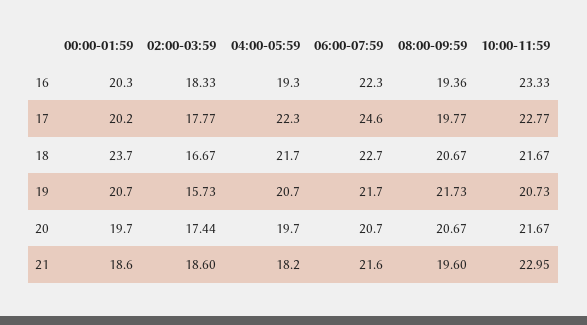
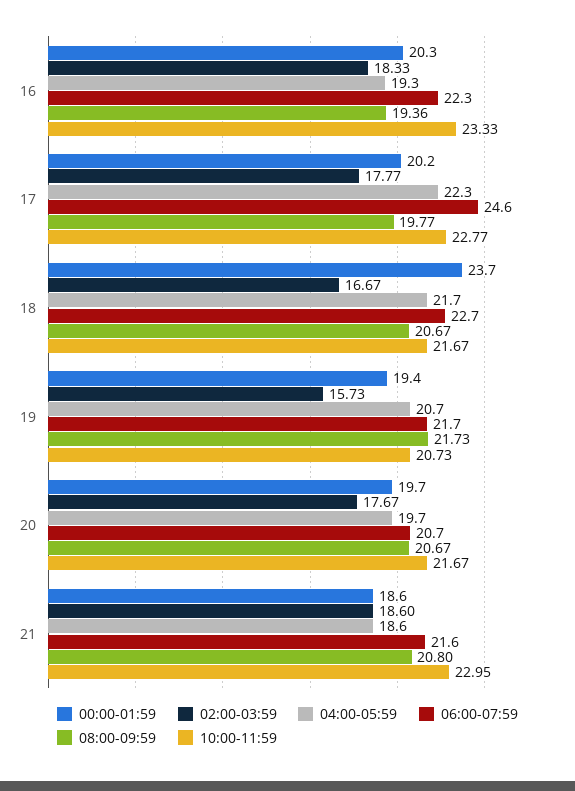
  {
    "00:00-01:59": {
      "16": 20.3,
      "17": 20.2,
      "18": 23.7,
-     "19": 20.7,
+     "19": 19.4,
      "20": 19.7,
      "21": 18.6
    },
    "02:00-03:59": {
      "16": 18.33,
      "17": 17.77,
      "18": 16.67,
      "19": 15.73,
-     "20": 17.44,
+     "20": 17.67,
      "21": 18.6
    },
    "04:00-05:59": {
      "16": 19.3,
      "17": 22.3,
      "18": 21.7,
      "19": 20.7,
      "20": 19.7,
-     "21": 18.2
+     "21": 18.6
    },
    "06:00-07:59": {
      "16": 22.3,
      "17": 24.6,
      "18": 22.7,
      "19": 21.7,
      "20": 20.7,
      "21": 21.6
    },
    "08:00-09:59": {
      "16": 19.36,
      "17": 19.77,
      "18": 20.67,
      "19": 21.73,
      "20": 20.67,
-     "21": 19.6
+     "21": 20.8
    },
    "10:00-11:59": {
      "16": 23.33,
      "17": 22.77,
      "18": 21.67,
      "19": 20.73,
      "20": 21.67,
      "21": 22.95
    }
  }

